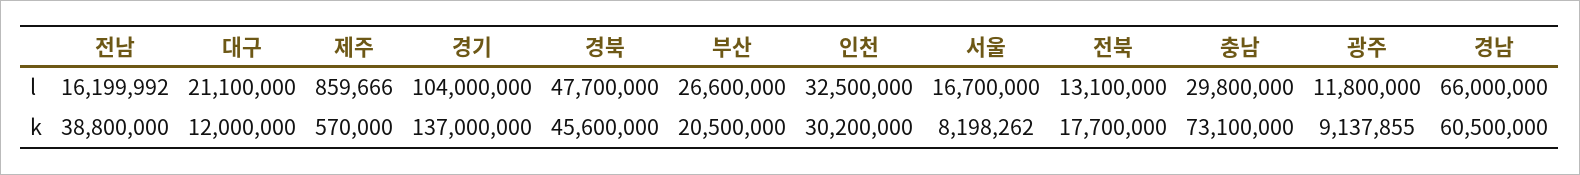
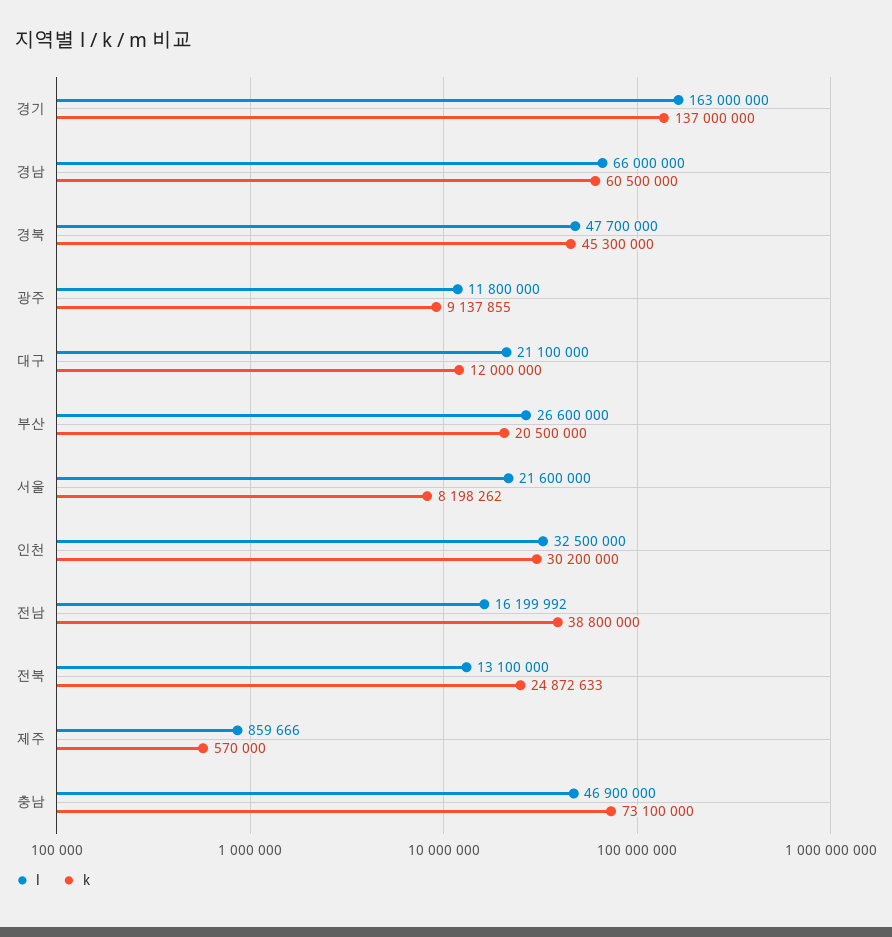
  {
    "l": {
      "전남": 16199992,
      "대구": 21100000,
      "제주": 859666,
-     "경기": 104000000,
+     "경기": 163000000,
      "경북": 47700000,
      "부산": 26600000,
      "인천": 32500000,
-     "서울": 16700000,
+     "서울": 21600000,
      "전북": 13100000,
-     "충남": 29800000,
+     "충남": 46900000,
      "광주": 11800000,
      "경남": 66000000
    },
    "k": {
      "전남": 38800000,
      "대구": 12000000,
      "제주": 570000,
      "경기": 137000000,
-     "경북": 45600000,
+     "경북": 45300000,
      "부산": 20500000,
      "인천": 30200000,
      "서울": 8198262,
-     "전북": 17700000,
+     "전북": 24872633,
      "충남": 73100000,
      "광주": 9137855,
      "경남": 60500000
    }
  }

